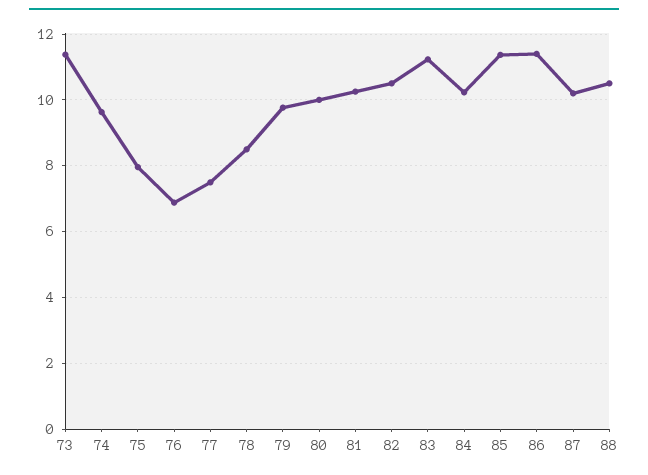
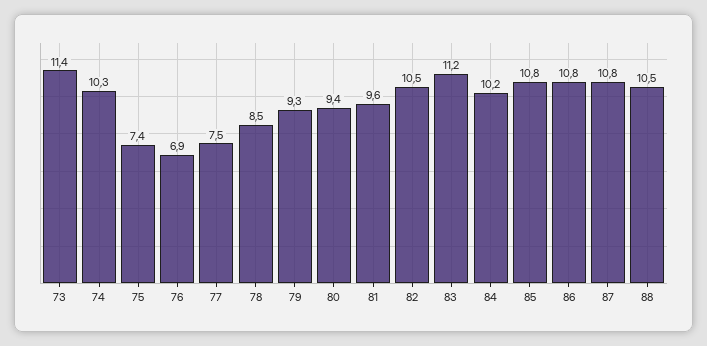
  {
    "73": 11.4,
-   "74": 9.6,
+   "74": 10.3,
-   "75": 8,
+   "75": 7.4,
    "76": 6.9,
    "77": 7.5,
    "78": 8.5,
-   "79": 9.8,
+   "79": 9.3,
-   "80": 10,
+   "80": 9.4,
-   "81": 10.2,
+   "81": 9.6,
    "82": 10.5,
    "83": 11.2,
    "84": 10.2,
-   "85": 11.4,
+   "85": 10.8,
-   "86": 11.4,
+   "86": 10.8,
-   "87": 10.2,
+   "87": 10.8,
    "88": 10.5
  }

